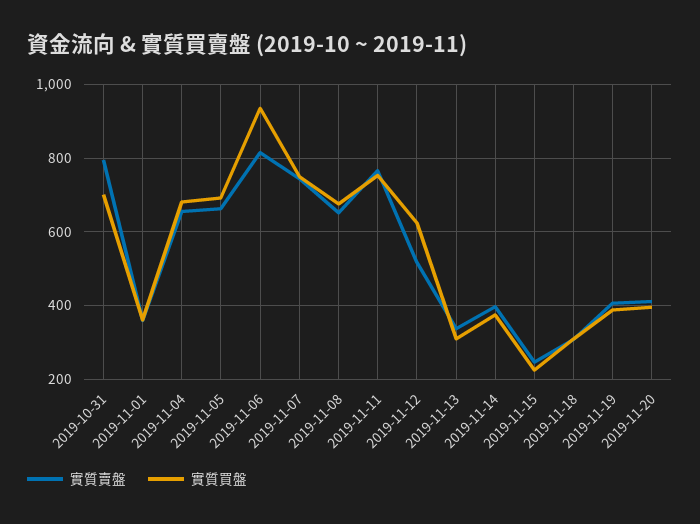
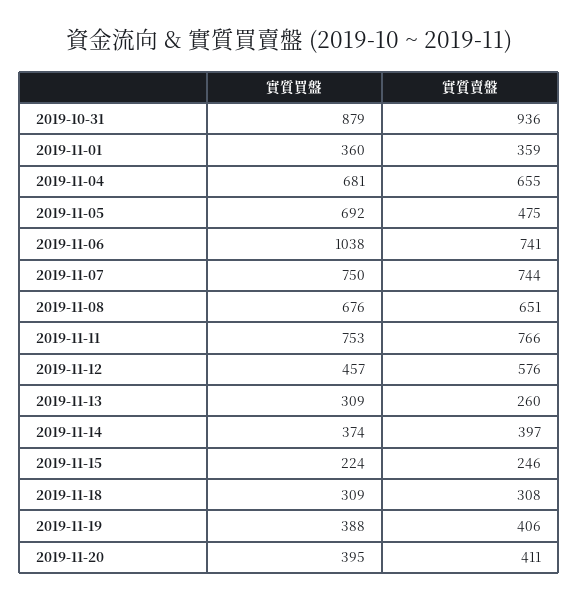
  {
    "實質賣盤": {
-     "2019-10-31": 800,
+     "2019-10-31": 936,
      "2019-11-01": 359,
      "2019-11-04": 655,
-     "2019-11-05": 660,
+     "2019-11-05": 475,
-     "2019-11-06": 820,
+     "2019-11-06": 741,
      "2019-11-07": 744,
      "2019-11-08": 651,
      "2019-11-11": 766,
-     "2019-11-12": 520,
+     "2019-11-12": 576,
-     "2019-11-13": 340,
+     "2019-11-13": 260,
      "2019-11-14": 397,
      "2019-11-15": 246,
      "2019-11-18": 308,
      "2019-11-19": 406,
      "2019-11-20": 411
    },
    "實質買盤": {
-     "2019-10-31": 700,
+     "2019-10-31": 879,
      "2019-11-01": 360,
      "2019-11-04": 681,
      "2019-11-05": 692,
-     "2019-11-06": 940,
+     "2019-11-06": 1038,
      "2019-11-07": 750,
      "2019-11-08": 676,
      "2019-11-11": 753,
-     "2019-11-12": 620,
+     "2019-11-12": 457,
      "2019-11-13": 309,
      "2019-11-14": 374,
      "2019-11-15": 224,
      "2019-11-18": 309,
      "2019-11-19": 388,
      "2019-11-20": 395
    }
  }

